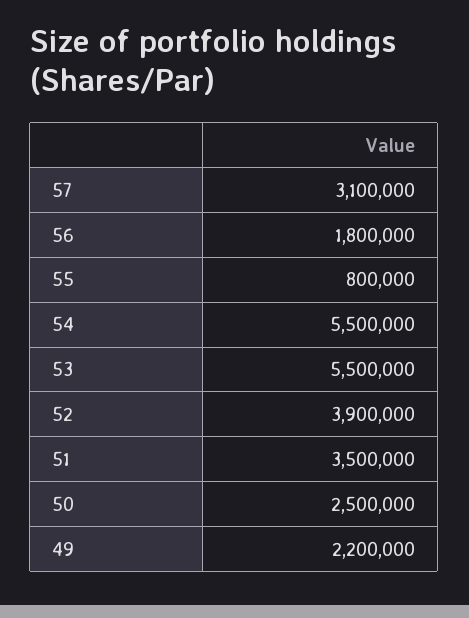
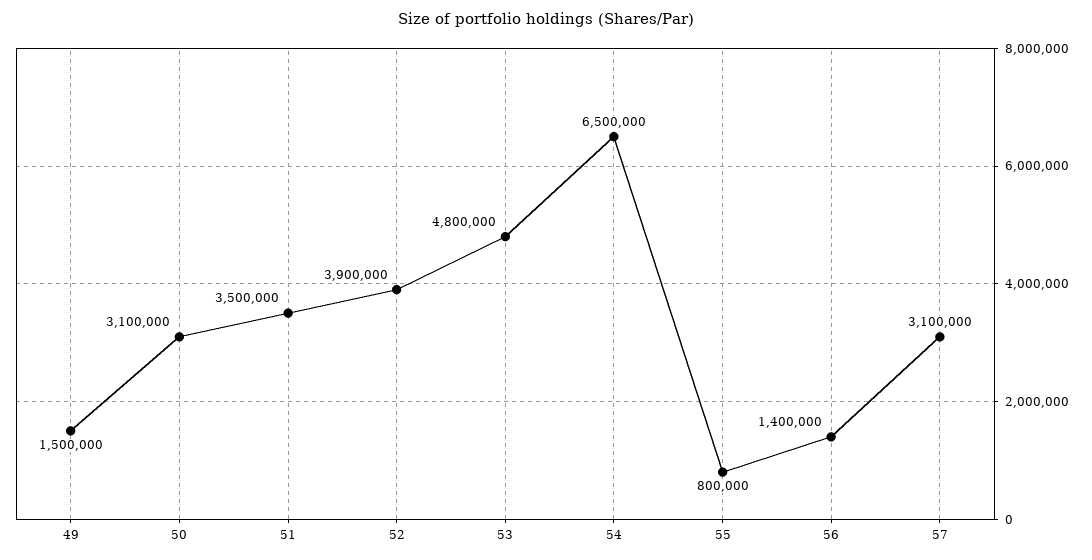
  {
    "57": 3100000,
-   "56": 1800000,
+   "56": 1400000,
    "55": 800000,
-   "54": 5500000,
+   "54": 6500000,
-   "53": 5500000,
+   "53": 4800000,
    "52": 3900000,
    "51": 3500000,
-   "50": 2500000,
+   "50": 3100000,
-   "49": 2200000
+   "49": 1500000
  }

